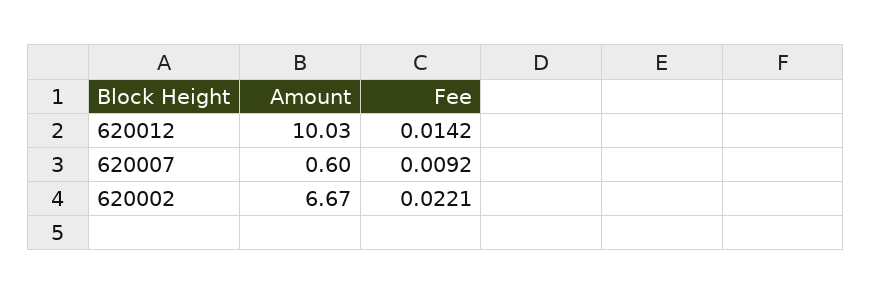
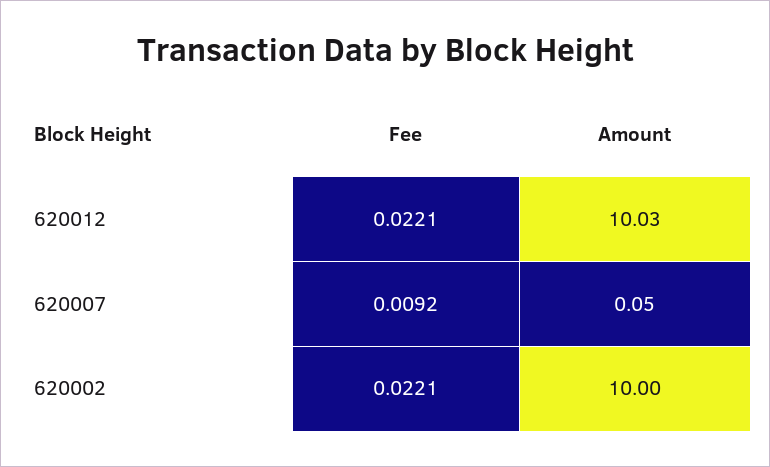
  {
    "Amount": {
      "620012": 10.03,
-     "620007": 0.6,
+     "620007": 0.05,
-     "620002": 6.67
+     "620002": 10
    },
    "Fee": {
-     "620012": 0.0142,
+     "620012": 0.0221,
      "620007": 0.0092,
      "620002": 0.0221
    }
  }

